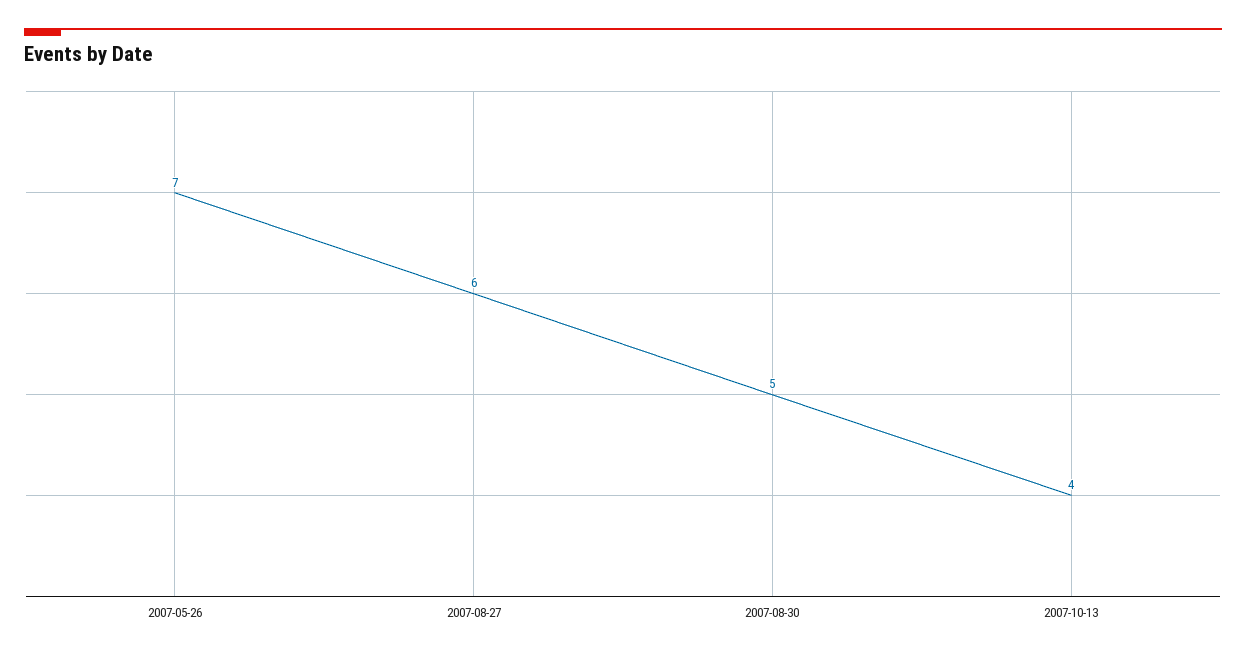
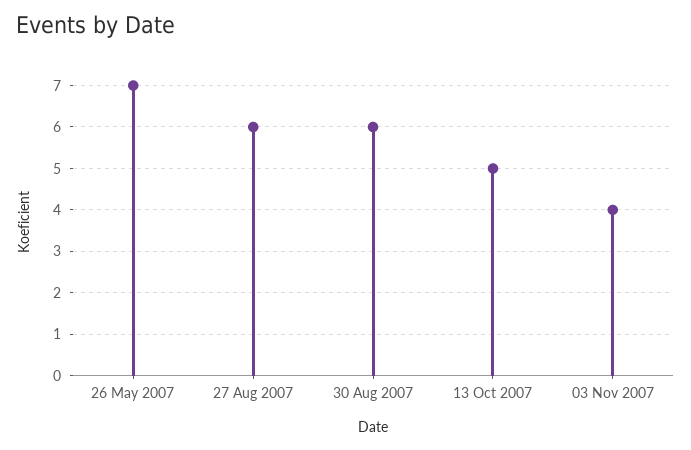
  {
    "2007-05-26": 7,
    "2007-08-27": 6,
-   "2007-08-30": 5,
+   "2007-08-30": 6,
-   "2007-10-13": 4
+   "2007-10-13": 5,
+   "03 Nov 2007": 4
  }

